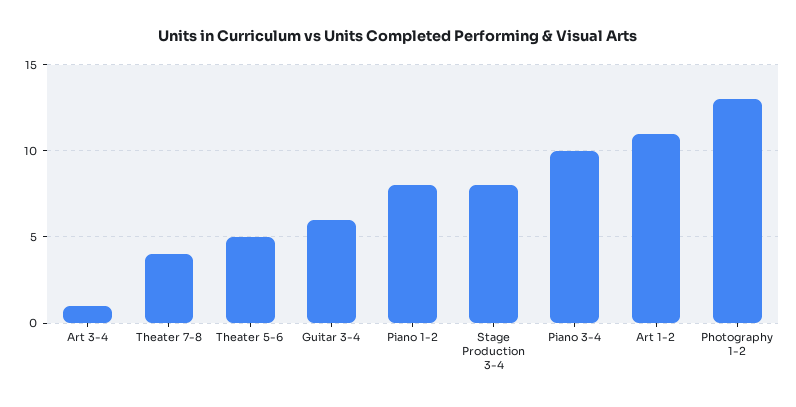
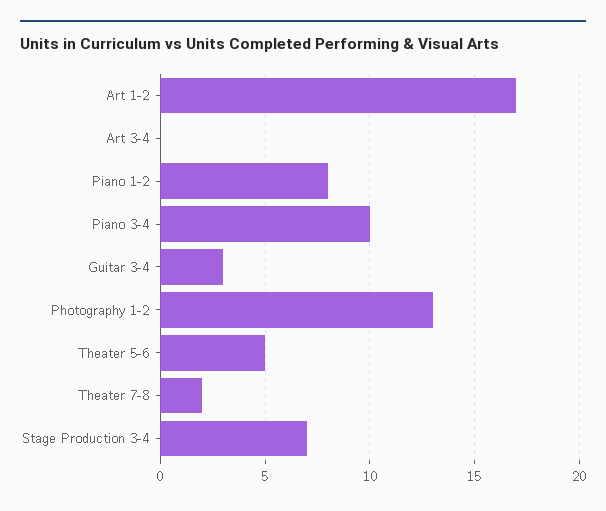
  {
-   "Art 3-4": 1,
+   "Art 3-4": 0,
-   "Theater 7-8": 4,
+   "Theater 7-8": 2,
    "Theater 5-6": 5,
-   "Guitar 3-4": 6,
+   "Guitar 3-4": 3,
    "Piano 1-2": 8,
-   "Stage Production 3-4": 8,
+   "Stage Production 3-4": 7,
    "Piano 3-4": 10,
-   "Art 1-2": 11,
+   "Art 1-2": 17,
    "Photography 1-2": 13
  }

